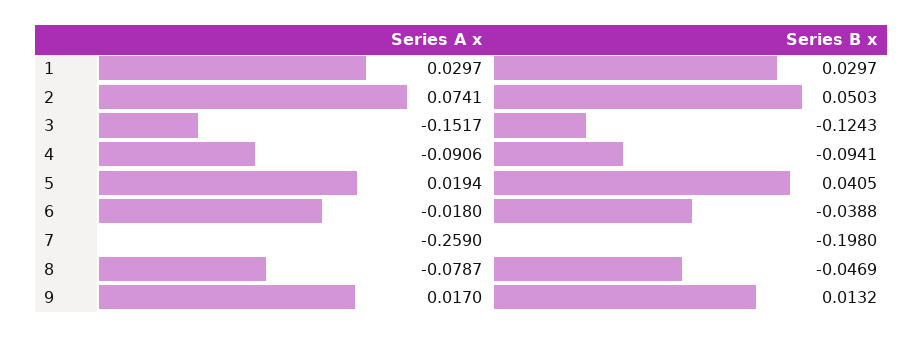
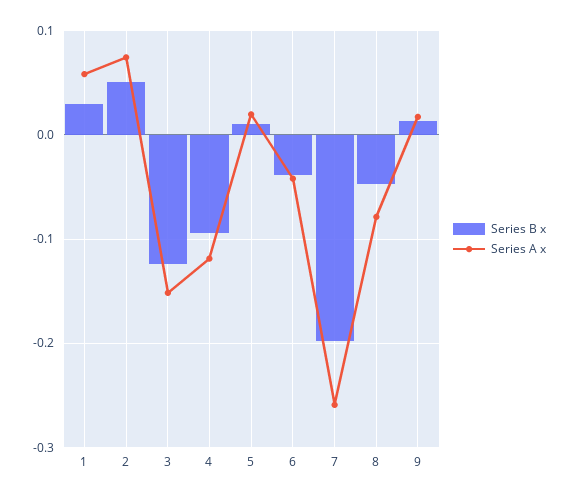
  {
    "Series A x": {
-     "1": 0.0297,
+     "1": 0.06,
      "2": 0.0741,
      "3": -0.1517,
-     "4": -0.0906,
+     "4": -0.12,
      "5": 0.0194,
-     "6": -0.018,
+     "6": -0.04,
      "7": -0.259,
      "8": -0.0787,
      "9": 0.017
    },
    "Series B x": {
      "1": 0.0297,
      "2": 0.0503,
      "3": -0.1243,
      "4": -0.0941,
-     "5": 0.0405,
+     "5": 0.01,
      "6": -0.0388,
      "7": -0.198,
      "8": -0.0469,
      "9": 0.0132
    }
  }

